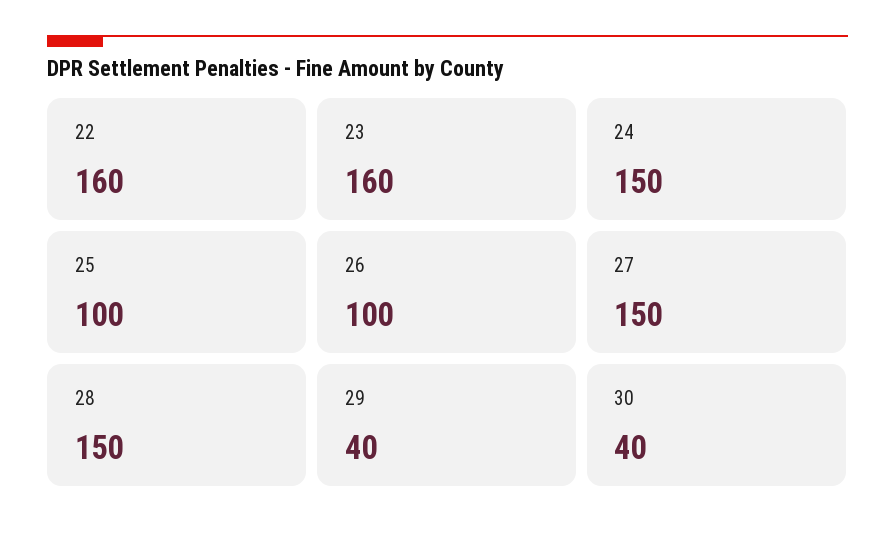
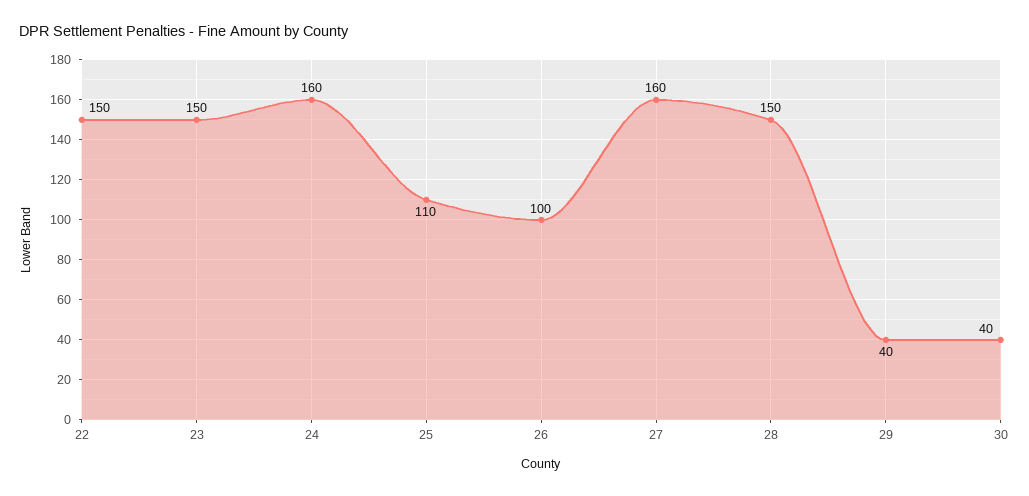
  {
-   "22": 160,
+   "22": 150,
-   "23": 160,
+   "23": 150,
-   "24": 150,
+   "24": 160,
-   "25": 100,
+   "25": 110,
    "26": 100,
-   "27": 150,
+   "27": 160,
    "28": 150,
    "29": 40,
    "30": 40
  }

